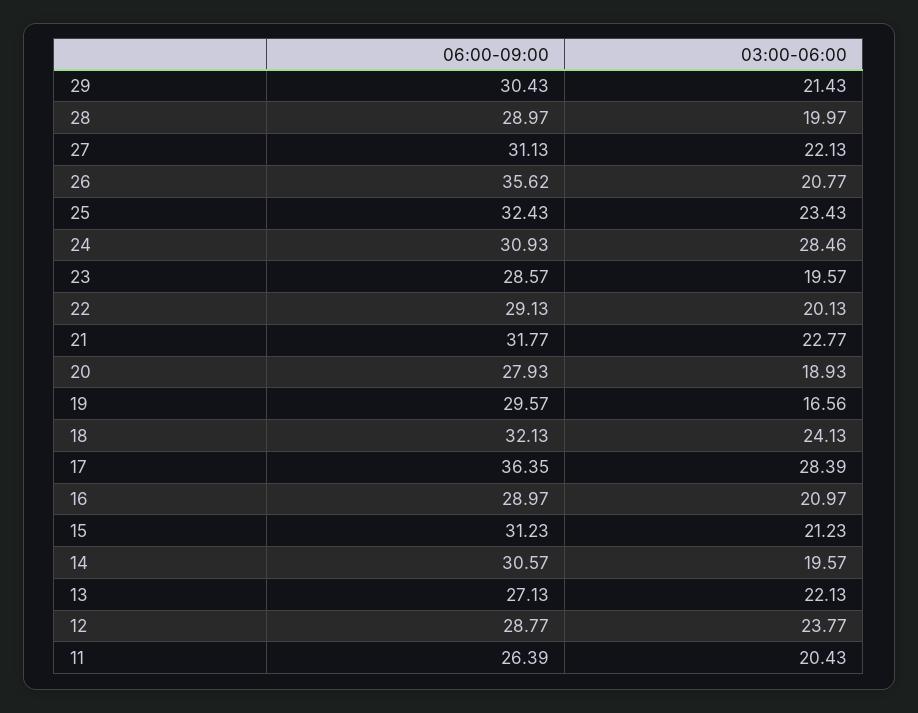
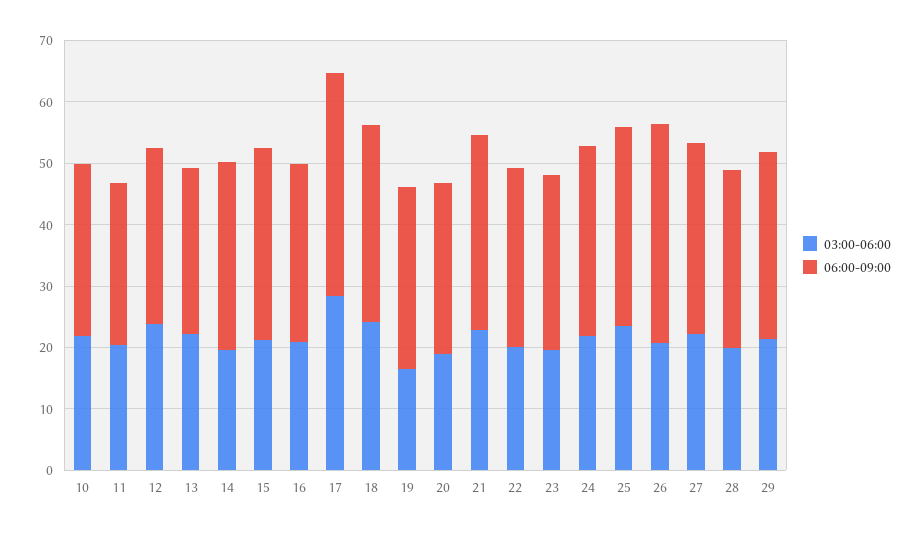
  {
    "06:00-09:00": {
      "29": 30.43,
      "28": 28.97,
      "27": 31.13,
      "26": 35.62,
      "25": 32.43,
      "24": 30.93,
      "23": 28.57,
      "22": 29.13,
      "21": 31.77,
      "20": 27.93,
      "19": 29.57,
      "18": 32.13,
      "17": 36.35,
      "16": 28.97,
      "15": 31.23,
      "14": 30.57,
      "13": 27.13,
      "12": 28.77,
-     "11": 26.39
+     "11": 26.39,
+     "10": 28
    },
    "03:00-06:00": {
      "29": 21.43,
      "28": 19.97,
      "27": 22.13,
      "26": 20.77,
      "25": 23.43,
-     "24": 28.46,
+     "24": 22,
      "23": 19.57,
      "22": 20.13,
      "21": 22.77,
      "20": 18.93,
      "19": 16.56,
      "18": 24.13,
      "17": 28.39,
      "16": 20.97,
      "15": 21.23,
      "14": 19.57,
      "13": 22.13,
      "12": 23.77,
-     "11": 20.43
+     "11": 20.43,
+     "10": 22
    }
  }

